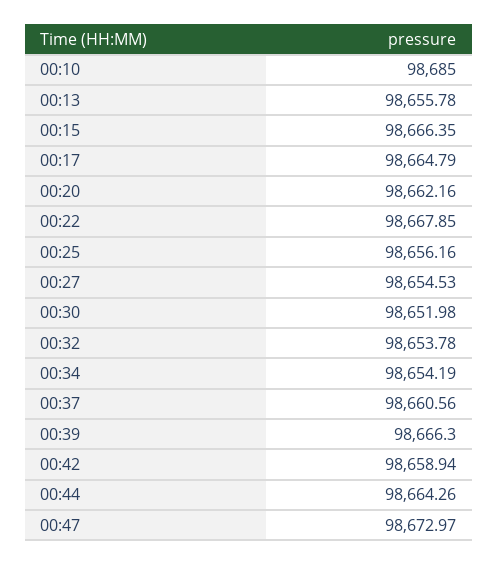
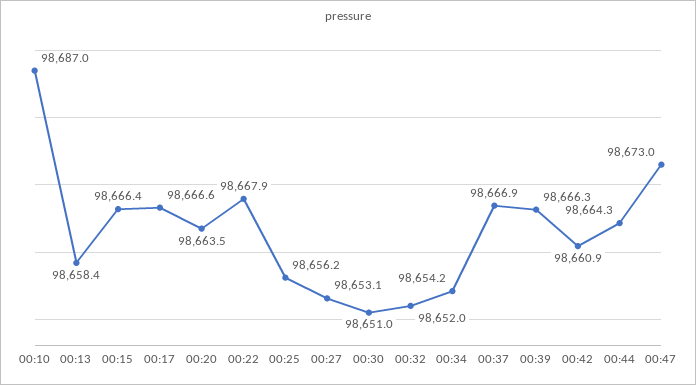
  {
-   "00:10": 98685,
+   "00:10": 98687,
-   "00:13": 98655.78,
+   "00:13": 98658.4,
    "00:15": 98666.35,
-   "00:17": 98664.79,
+   "00:17": 98666.6,
-   "00:20": 98662.16,
+   "00:20": 98663.5,
    "00:22": 98667.85,
    "00:25": 98656.16,
-   "00:27": 98654.53,
+   "00:27": 98653.1,
-   "00:30": 98651.98,
+   "00:30": 98651,
-   "00:32": 98653.78,
+   "00:32": 98652,
    "00:34": 98654.19,
-   "00:37": 98660.56,
+   "00:37": 98666.9,
    "00:39": 98666.3,
-   "00:42": 98658.94,
+   "00:42": 98660.9,
    "00:44": 98664.26,
    "00:47": 98672.97
  }

